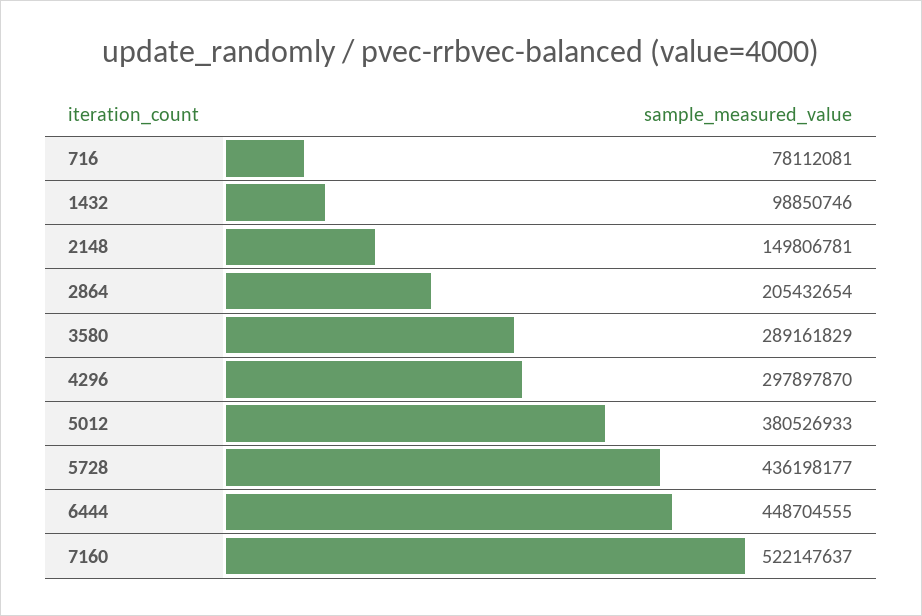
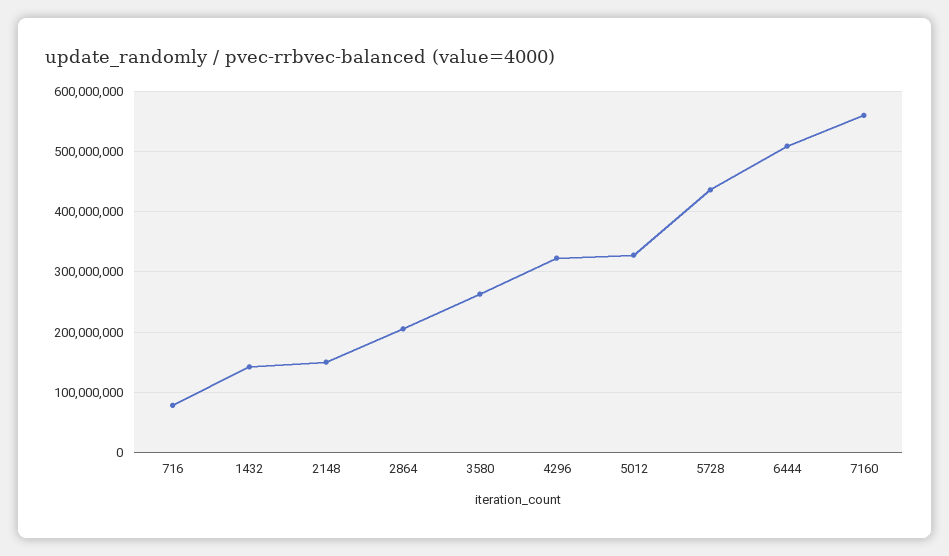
  {
    "716": 78112081,
-   "1432": 98850746,
+   "1432": 140000000,
    "2148": 149806781,
    "2864": 205432654,
-   "3580": 289161829,
+   "3580": 260000000,
-   "4296": 297897870,
+   "4296": 320000000,
-   "5012": 380526933,
+   "5012": 330000000,
    "5728": 436198177,
-   "6444": 448704555,
+   "6444": 510000000,
-   "7160": 522147637
+   "7160": 560000000
  }

